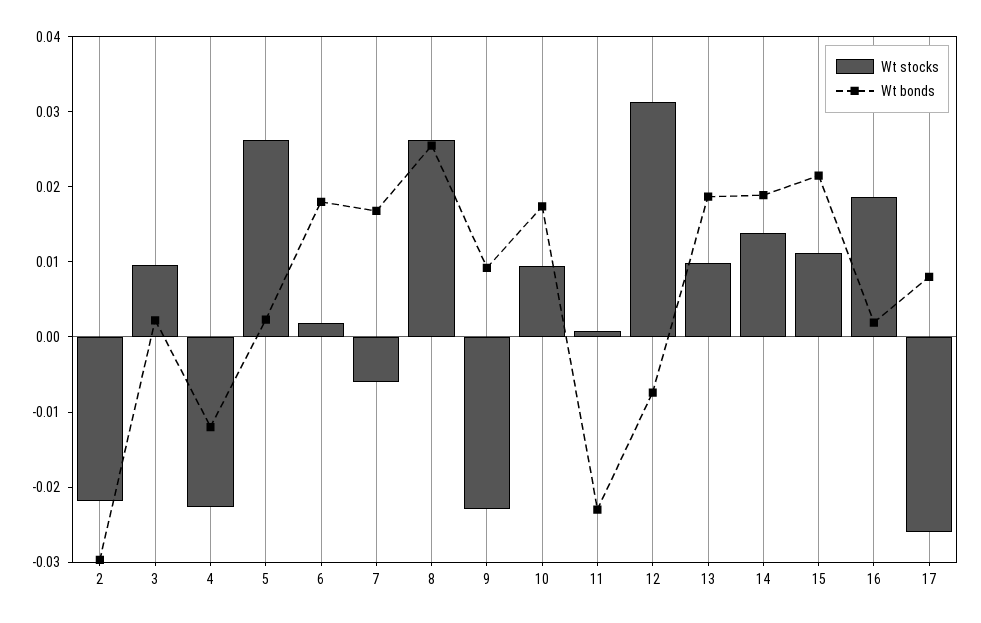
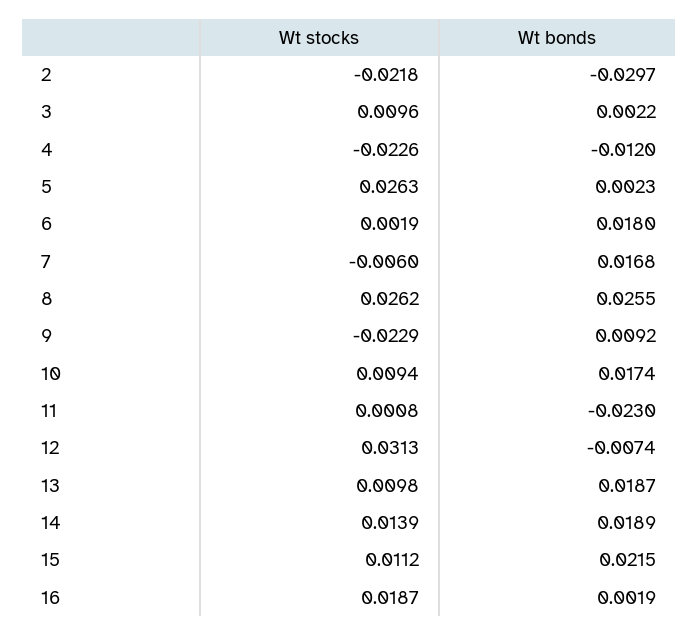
  {
    "Wt stocks": {
      "2": -0.0218,
      "3": 0.0096,
      "4": -0.0226,
      "5": 0.0263,
      "6": 0.0019,
      "7": -0.006,
      "8": 0.0262,
      "9": -0.0229,
      "10": 0.0094,
      "11": 0.0008,
      "12": 0.0313,
      "13": 0.0098,
      "14": 0.0139,
      "15": 0.0112,
-     "16": 0.0187,
+     "16": 0.0187
-     "17": -0.026
    },
    "Wt bonds": {
      "2": -0.0297,
      "3": 0.0022,
      "4": -0.012,
      "5": 0.0023,
      "6": 0.018,
      "7": 0.0168,
      "8": 0.0255,
      "9": 0.0092,
      "10": 0.0174,
      "11": -0.023,
      "12": -0.0074,
      "13": 0.0187,
      "14": 0.0189,
      "15": 0.0215,
-     "16": 0.0019,
+     "16": 0.0019
-     "17": 0.008
    }
  }

